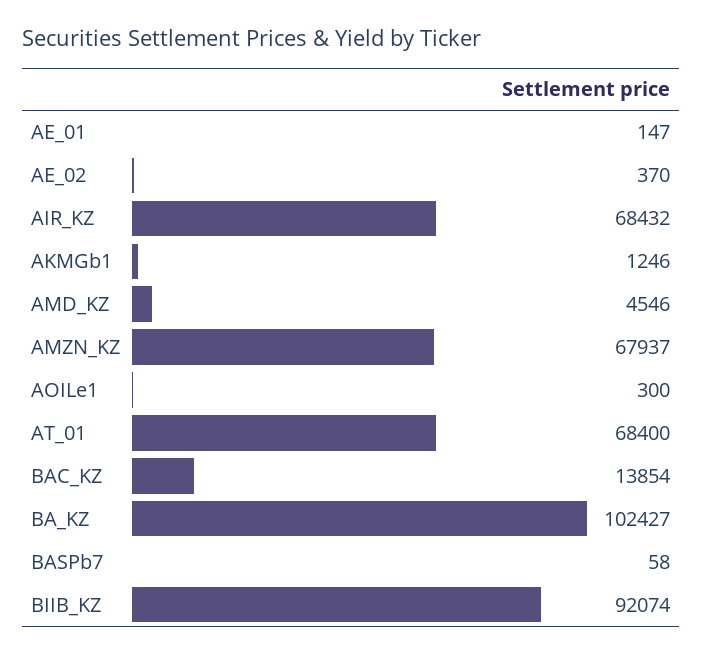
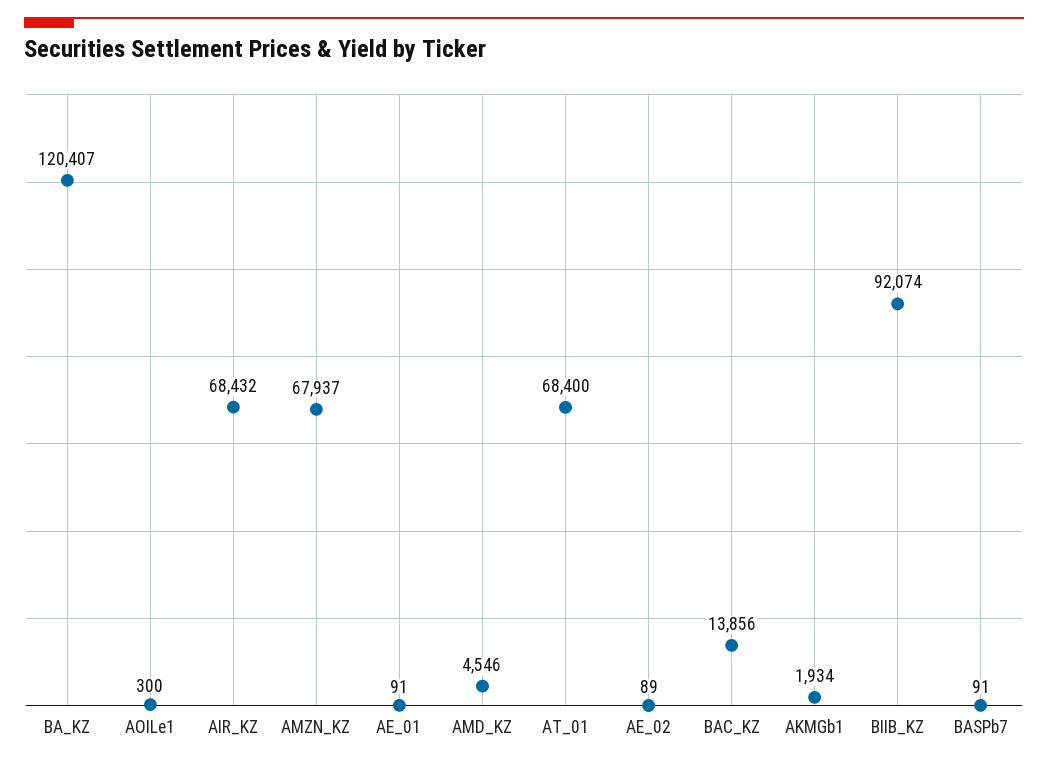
  {
-   "AE_01": 147,
+   "AE_01": 91,
-   "AE_02": 370,
+   "AE_02": 89,
    "AIR_KZ": 68432,
-   "AKMGb1": 1246,
+   "AKMGb1": 1934,
    "AMD_KZ": 4546,
    "AMZN_KZ": 67937,
    "AOILe1": 300,
    "AT_01": 68400,
-   "BAC_KZ": 13854,
+   "BAC_KZ": 13856,
-   "BA_KZ": 102427,
+   "BA_KZ": 120407,
-   "BASPb7": 58,
+   "BASPb7": 91,
    "BIIB_KZ": 92074
  }

